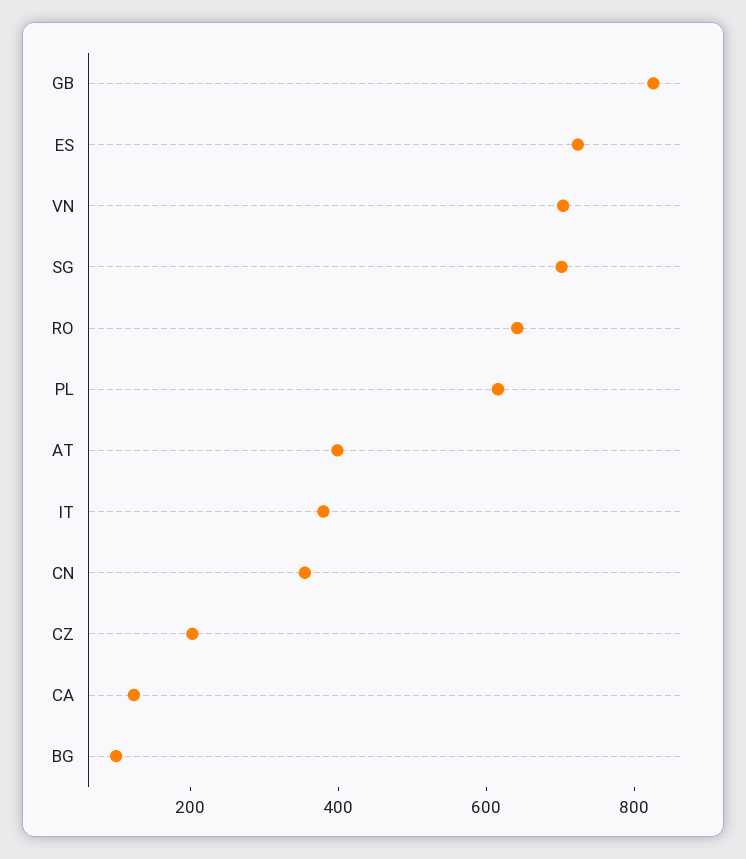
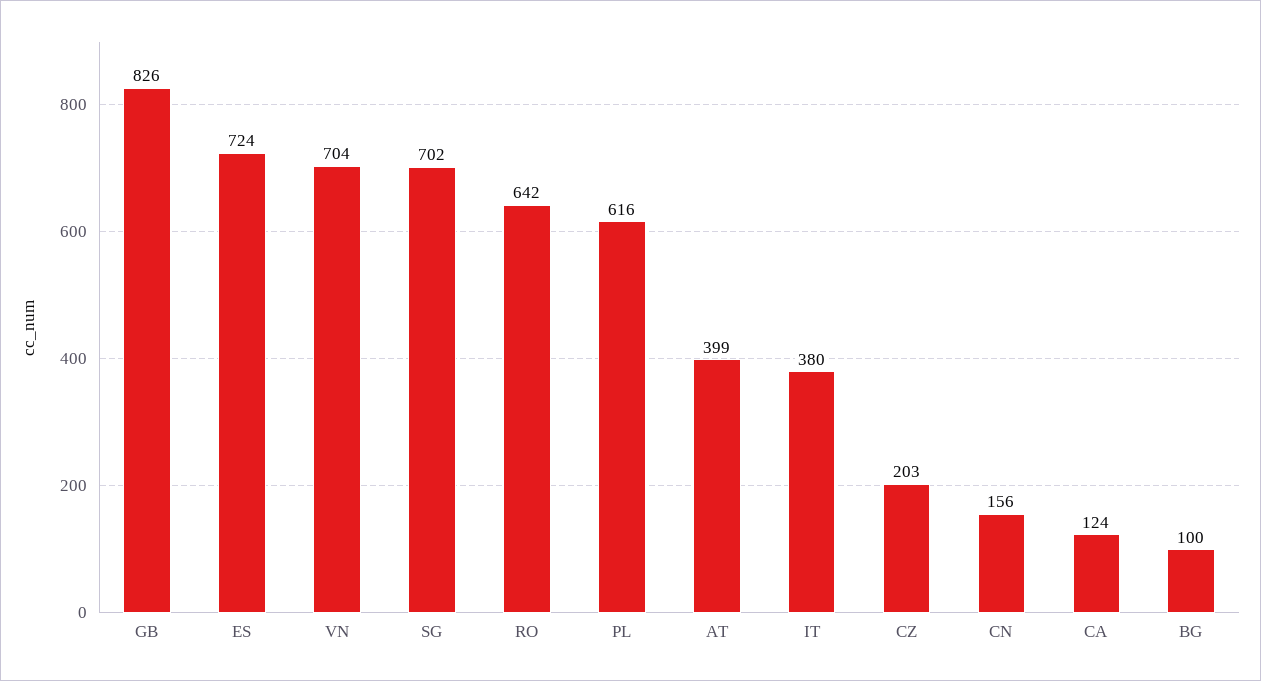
  {
    "GB": 826,
    "ES": 724,
    "VN": 704,
    "SG": 702,
    "RO": 642,
    "PL": 616,
    "AT": 399,
    "IT": 380,
-   "CN": 350,
+   "CN": 156,
    "CZ": 203,
    "CA": 124,
    "BG": 100
  }

